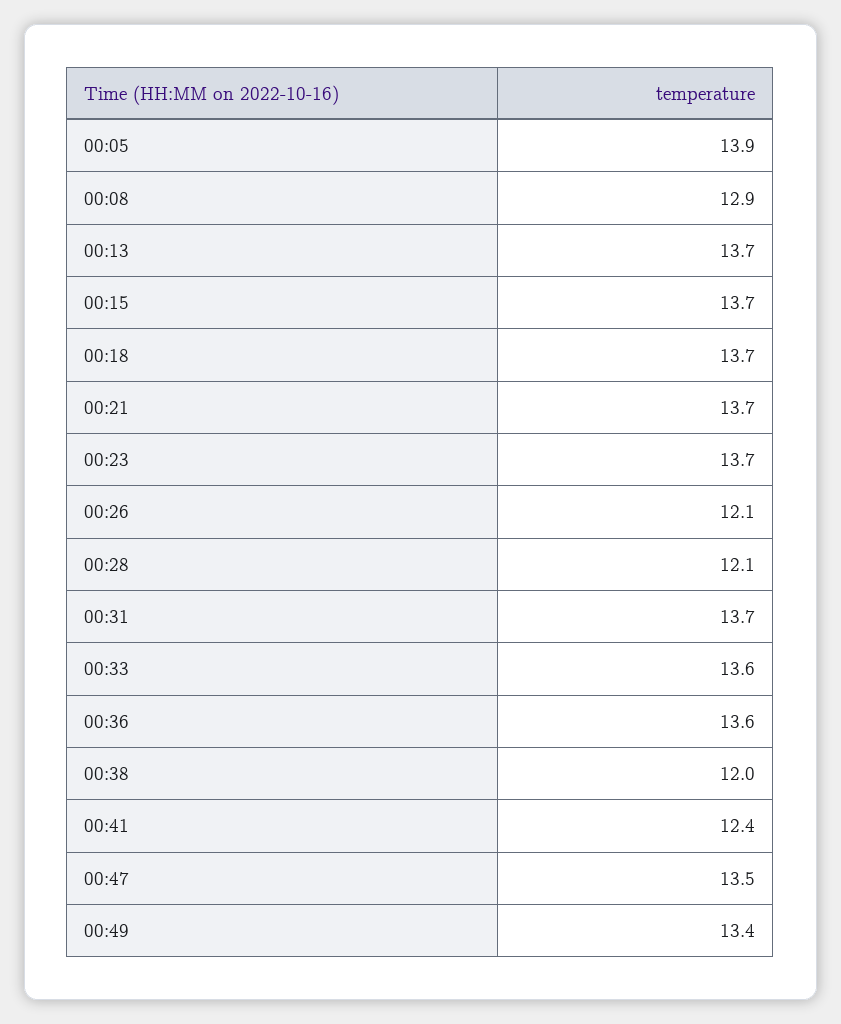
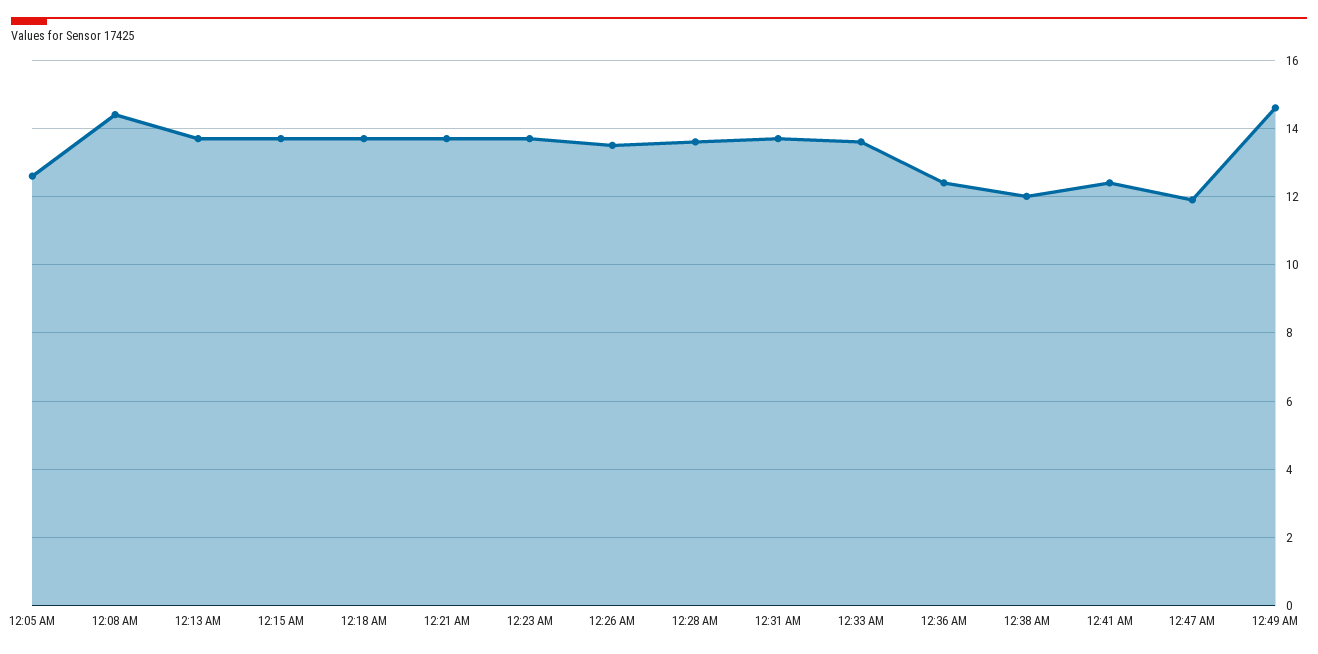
  {
-   "00:05": 13.9,
+   "00:05": 12.5,
-   "00:08": 12.9,
+   "00:08": 14.5,
    "00:13": 13.7,
    "00:15": 13.7,
    "00:18": 13.7,
    "00:21": 13.7,
    "00:23": 13.7,
-   "00:26": 12.1,
+   "00:26": 13.5,
-   "00:28": 12.1,
+   "00:28": 13.5,
    "00:31": 13.7,
    "00:33": 13.6,
-   "00:36": 13.6,
+   "00:36": 12.5,
    "00:38": 12,
    "00:41": 12.4,
-   "00:47": 13.5,
+   "00:47": 12,
-   "00:49": 13.4
+   "00:49": 14.5
  }

